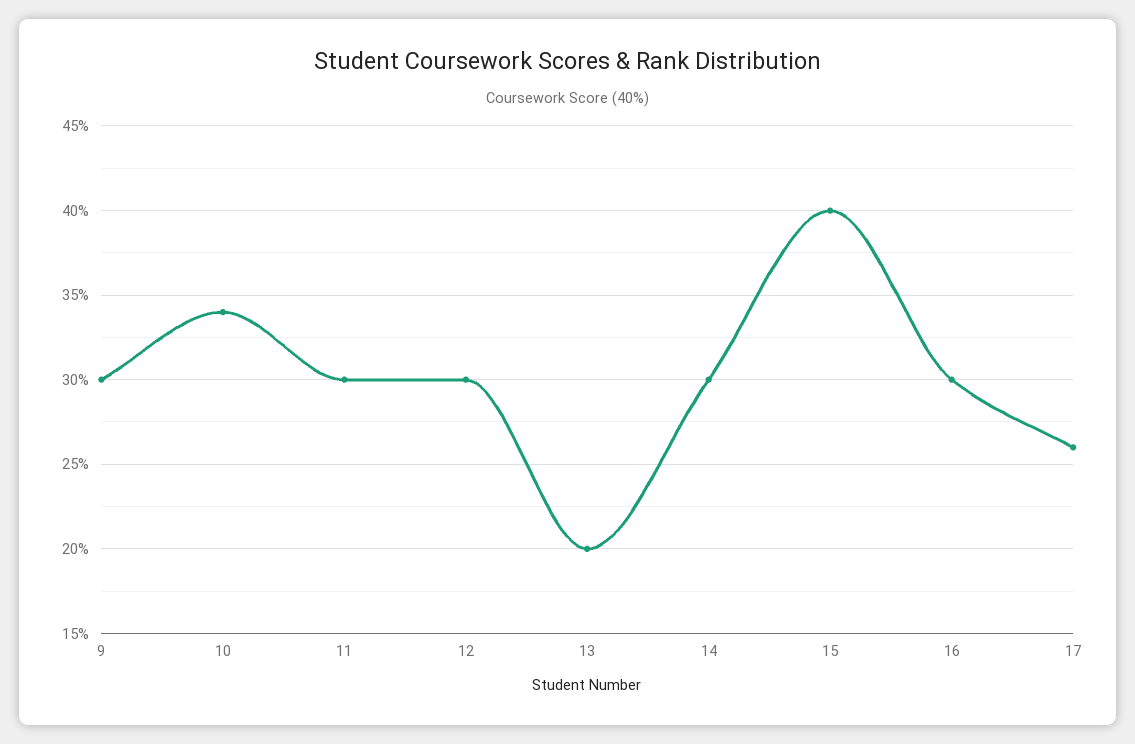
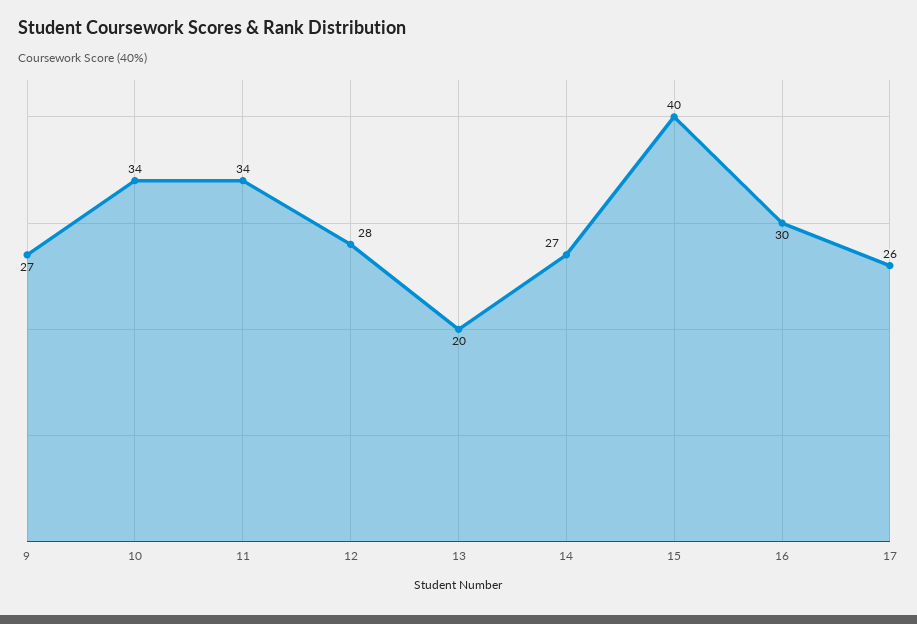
  {
-   "9": 30,
+   "9": 27,
    "10": 34,
-   "11": 30,
+   "11": 34,
-   "12": 30,
+   "12": 28,
    "13": 20,
-   "14": 30,
+   "14": 27,
    "15": 40,
    "16": 30,
    "17": 26
  }

